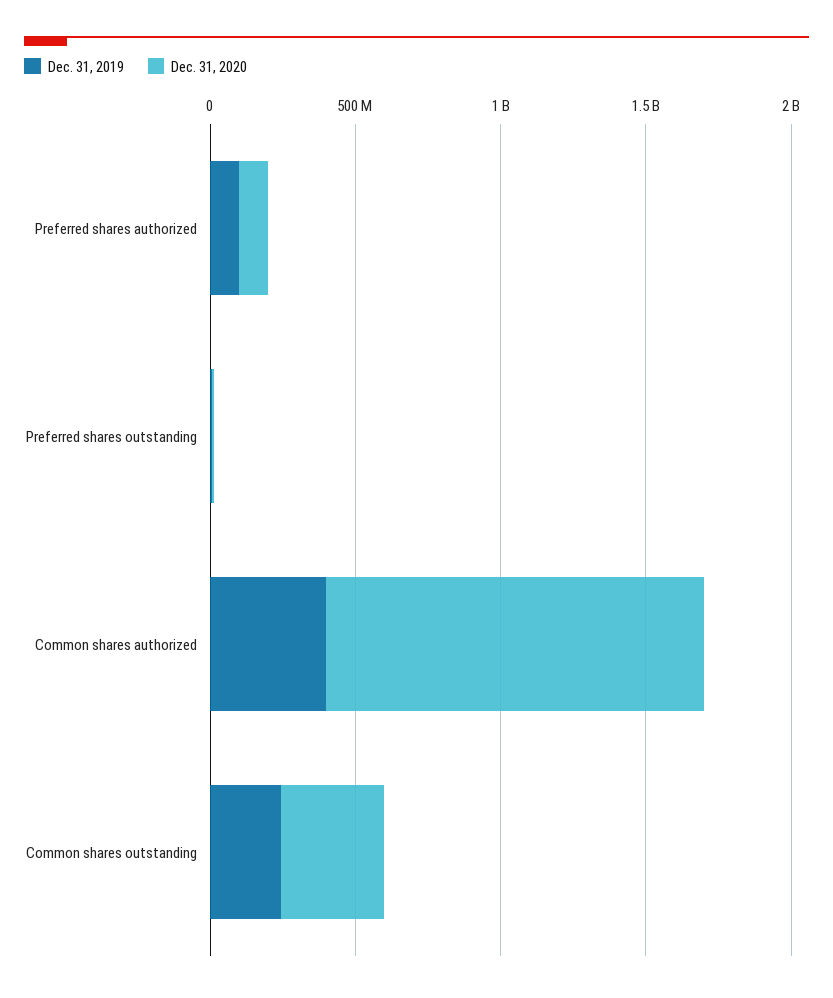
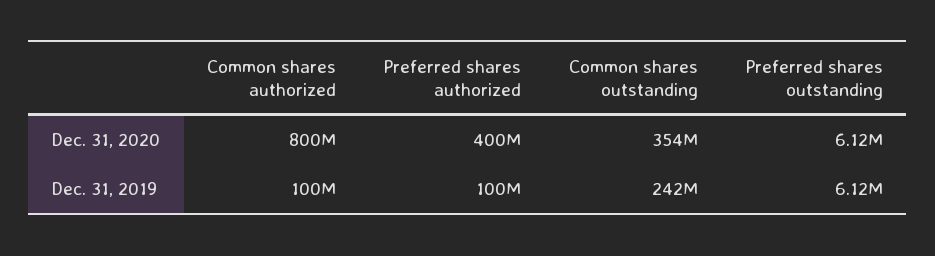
  {
    "Dec. 31, 2019": {
      "Preferred shares authorized": 100000000,
      "Preferred shares outstanding": 6120000,
-     "Common shares authorized": 400000000,
+     "Common shares authorized": 100000000,
      "Common shares outstanding": 242000000
    },
    "Dec. 31, 2020": {
-     "Preferred shares authorized": 100000000,
+     "Preferred shares authorized": 400000000,
      "Preferred shares outstanding": 6120000,
-     "Common shares authorized": 1300000000,
+     "Common shares authorized": 800000000,
      "Common shares outstanding": 354000000
    }
  }

